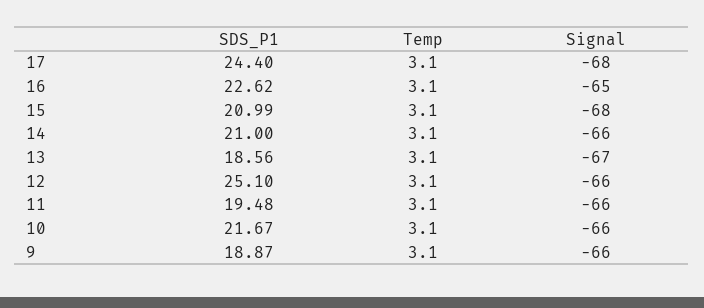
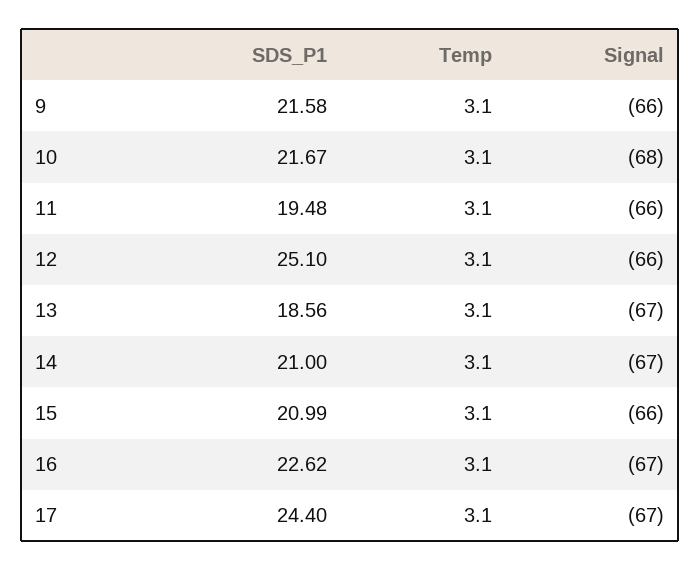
  {
    "SDS_P1": {
      "17": 24.4,
      "16": 22.62,
      "15": 20.99,
      "14": 21,
      "13": 18.56,
      "12": 25.1,
      "11": 19.48,
      "10": 21.67,
-     "9": 18.87
+     "9": 21.58
    },
    "Temp": {
      "17": 3.1,
      "16": 3.1,
      "15": 3.1,
      "14": 3.1,
      "13": 3.1,
      "12": 3.1,
      "11": 3.1,
      "10": 3.1,
      "9": 3.1
    },
    "Signal": {
-     "17": -68,
+     "17": -67,
-     "16": -65,
+     "16": -67,
-     "15": -68,
+     "15": -66,
-     "14": -66,
+     "14": -67,
      "13": -67,
      "12": -66,
      "11": -66,
-     "10": -66,
+     "10": -68,
      "9": -66
    }
  }

